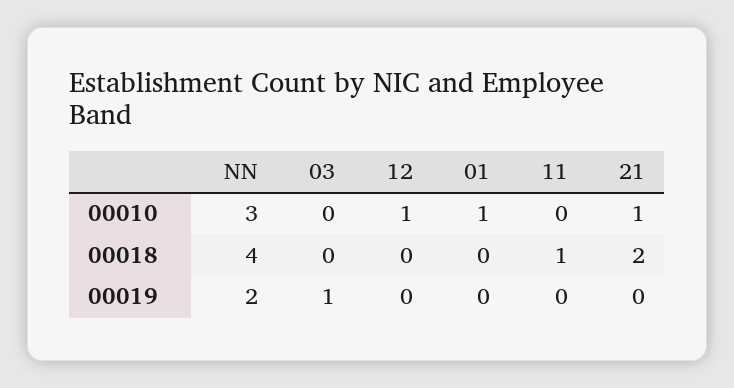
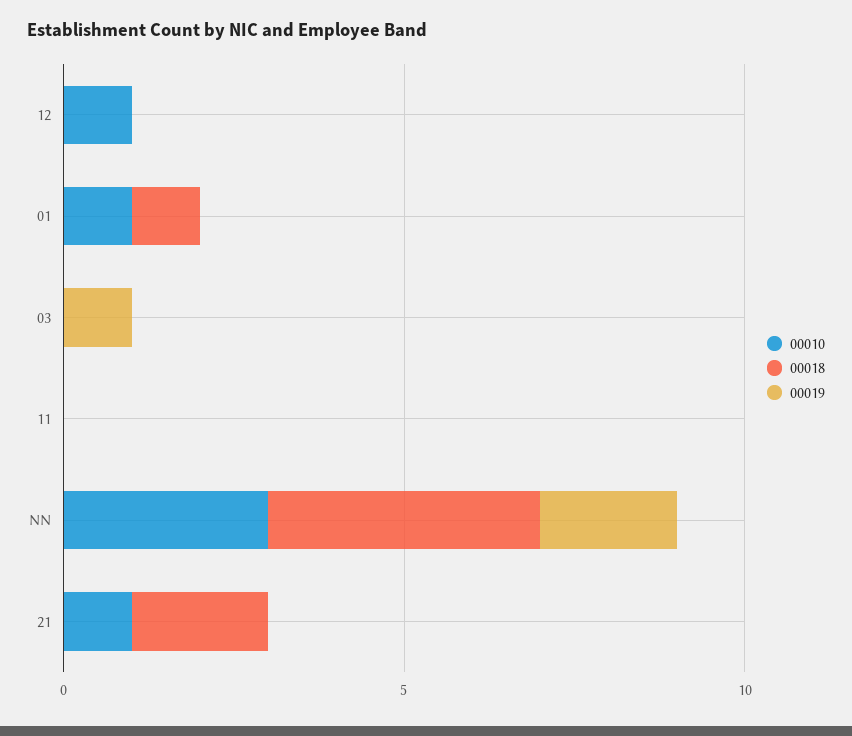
  {
    "00010": {
      "NN": 3,
      "03": 0,
      "12": 1,
      "01": 1,
      "11": 0,
      "21": 1
    },
    "00018": {
      "NN": 4,
      "03": 0,
      "12": 0,
-     "01": 0,
+     "01": 1,
-     "11": 1,
+     "11": 0,
      "21": 2
    },
    "00019": {
      "NN": 2,
      "03": 1,
      "12": 0,
      "01": 0,
      "11": 0,
      "21": 0
    }
  }

